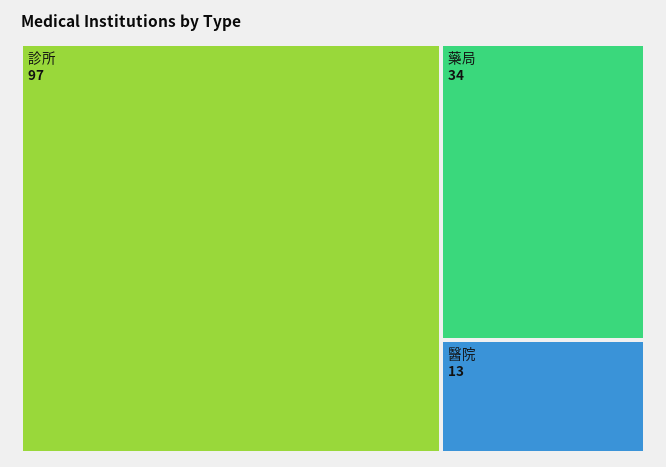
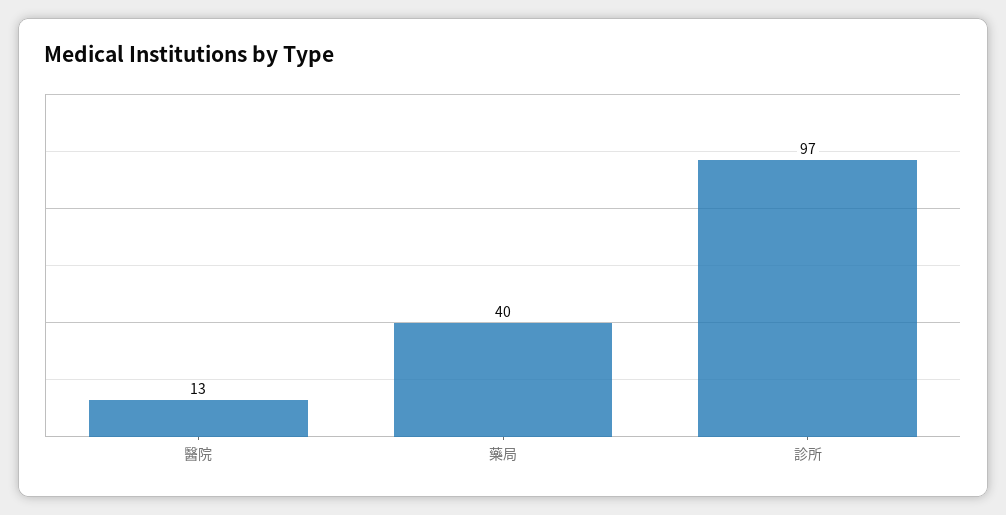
  {
    "診所": 97,
-   "藥局": 34,
+   "藥局": 40,
    "醫院": 13
  }

